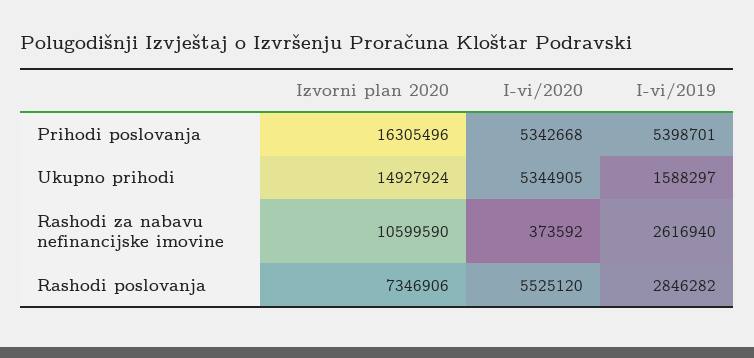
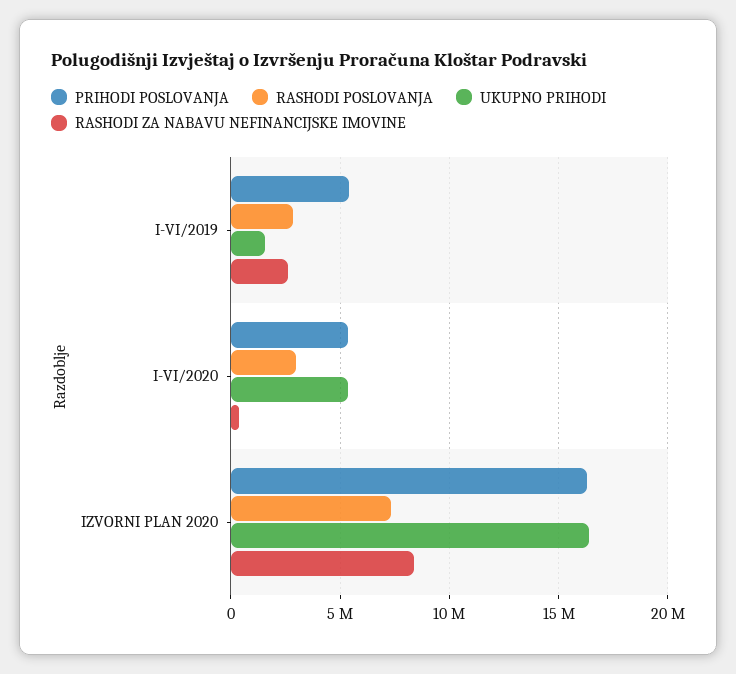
  {
    "Prihodi poslovanja": {
      "Izvorni plan 2020": 16305496,
      "I-vi/2020": 5342668,
      "I-vi/2019": 5398701
    },
    "Ukupno prihodi": {
-     "Izvorni plan 2020": 14927924,
+     "Izvorni plan 2020": 16500000,
      "I-vi/2020": 5344905,
      "I-vi/2019": 1588297
    },
    "Rashodi za nabavu nefinancijske imovine": {
-     "Izvorni plan 2020": 10599590,
+     "Izvorni plan 2020": 8500000,
      "I-vi/2020": 373592,
      "I-vi/2019": 2616940
    },
    "Rashodi poslovanja": {
      "Izvorni plan 2020": 7346906,
-     "I-vi/2020": 5525120,
+     "I-vi/2020": 3000000,
      "I-vi/2019": 2846282
    }
  }

